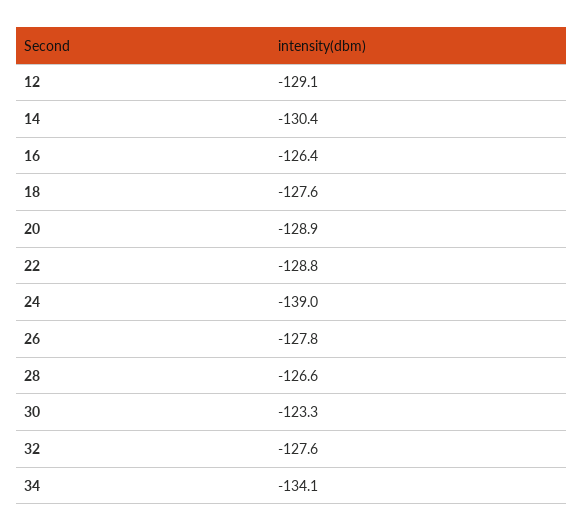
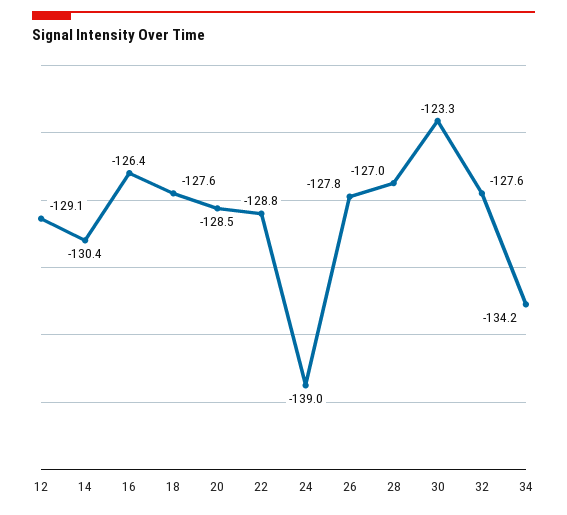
  {
    "12": -129.1,
    "14": -130.4,
    "16": -126.4,
    "18": -127.6,
-   "20": -128.9,
+   "20": -128.5,
    "22": -128.8,
    "24": -139,
    "26": -127.8,
-   "28": -126.6,
+   "28": -127,
    "30": -123.3,
    "32": -127.6,
-   "34": -134.1
+   "34": -134.2
  }

